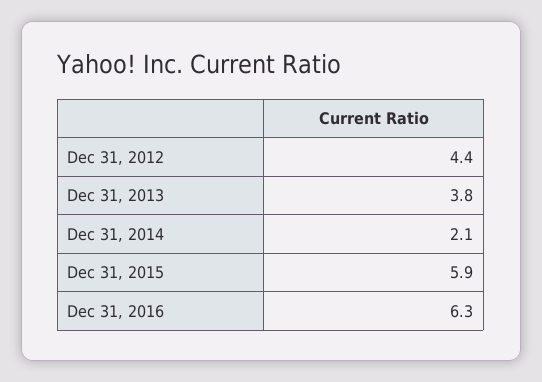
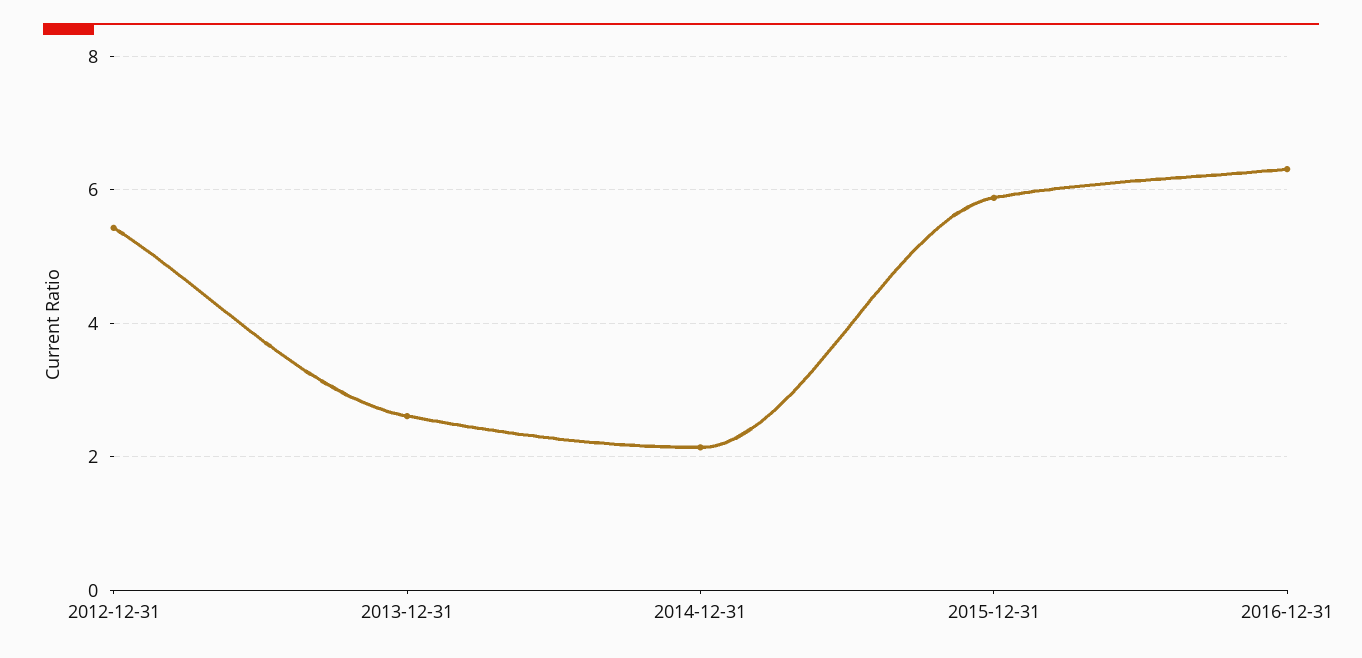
  {
-   "Dec 31, 2012": 4.4,
+   "Dec 31, 2012": 5.4,
-   "Dec 31, 2013": 3.8,
+   "Dec 31, 2013": 2.6,
    "Dec 31, 2014": 2.1,
    "Dec 31, 2015": 5.9,
    "Dec 31, 2016": 6.3
  }

